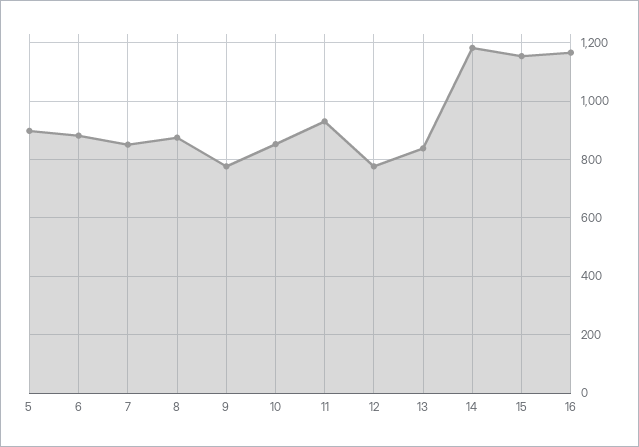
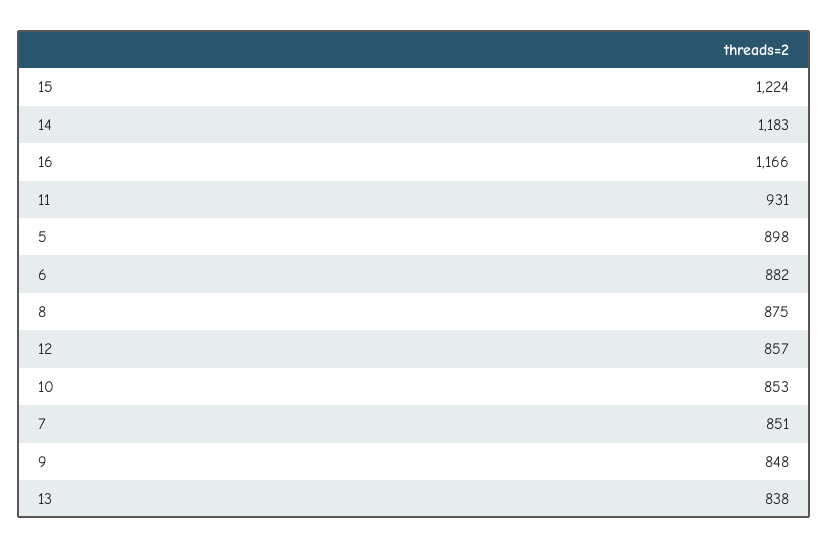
  {
    "5": 898,
    "6": 882,
    "7": 851,
    "8": 875,
-   "9": 775,
+   "9": 848,
    "10": 853,
    "11": 931,
-   "12": 775,
+   "12": 857,
    "13": 838,
    "14": 1183,
-   "15": 1150,
+   "15": 1224,
    "16": 1166
  }

